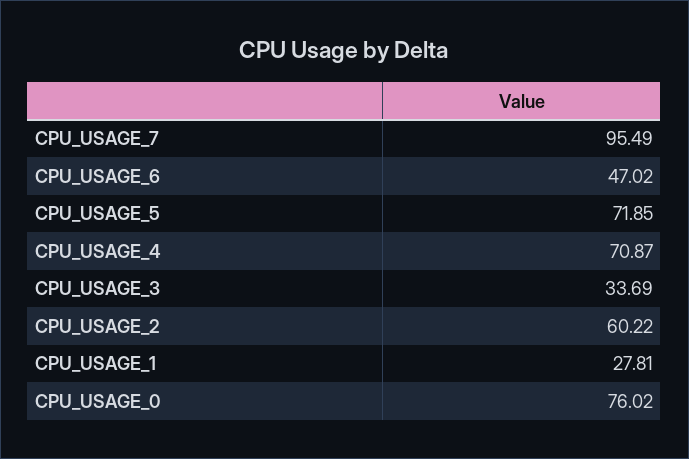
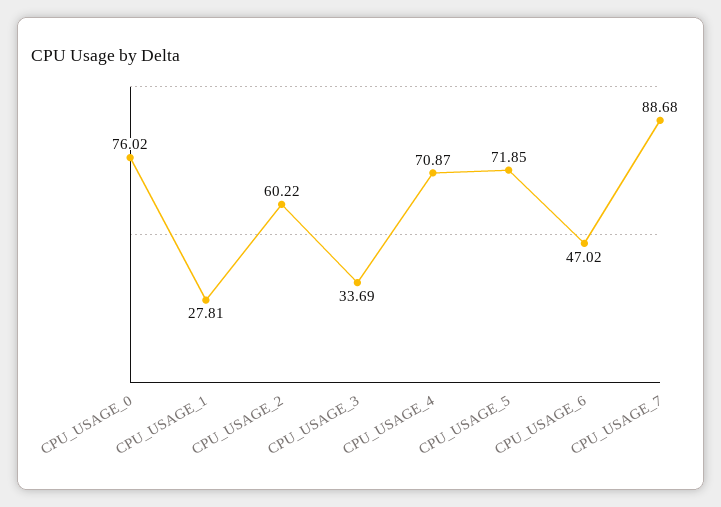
  {
-   "CPU_USAGE_7": 95.49,
+   "CPU_USAGE_7": 88.68,
    "CPU_USAGE_6": 47.02,
    "CPU_USAGE_5": 71.85,
    "CPU_USAGE_4": 70.87,
    "CPU_USAGE_3": 33.69,
    "CPU_USAGE_2": 60.22,
    "CPU_USAGE_1": 27.81,
    "CPU_USAGE_0": 76.02
  }

